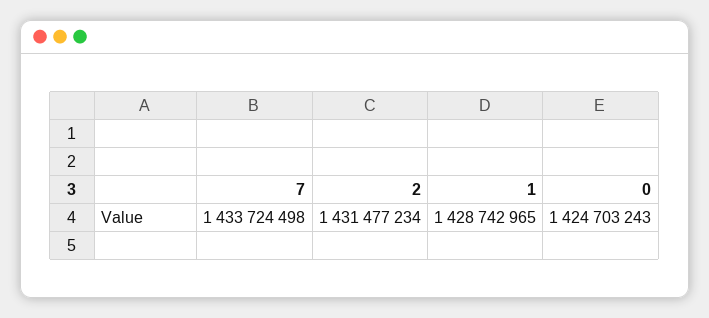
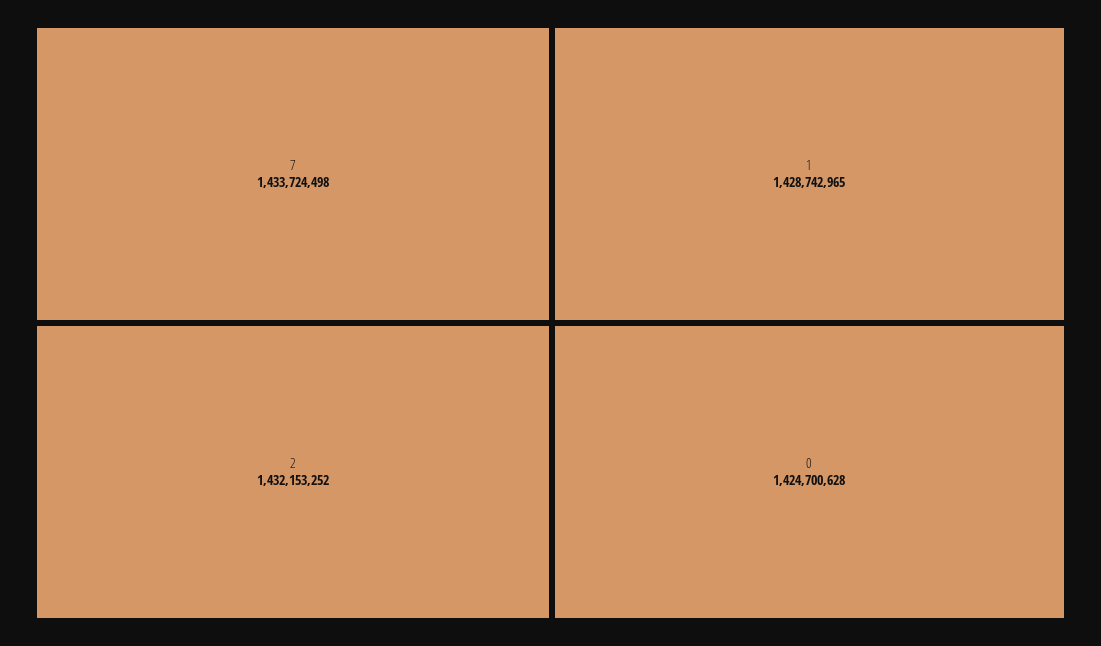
  {
    "7": 1433724498,
-   "2": 1431477234,
+   "2": 1432153252,
    "1": 1428742965,
-   "0": 1424703243
+   "0": 1424700628
  }

